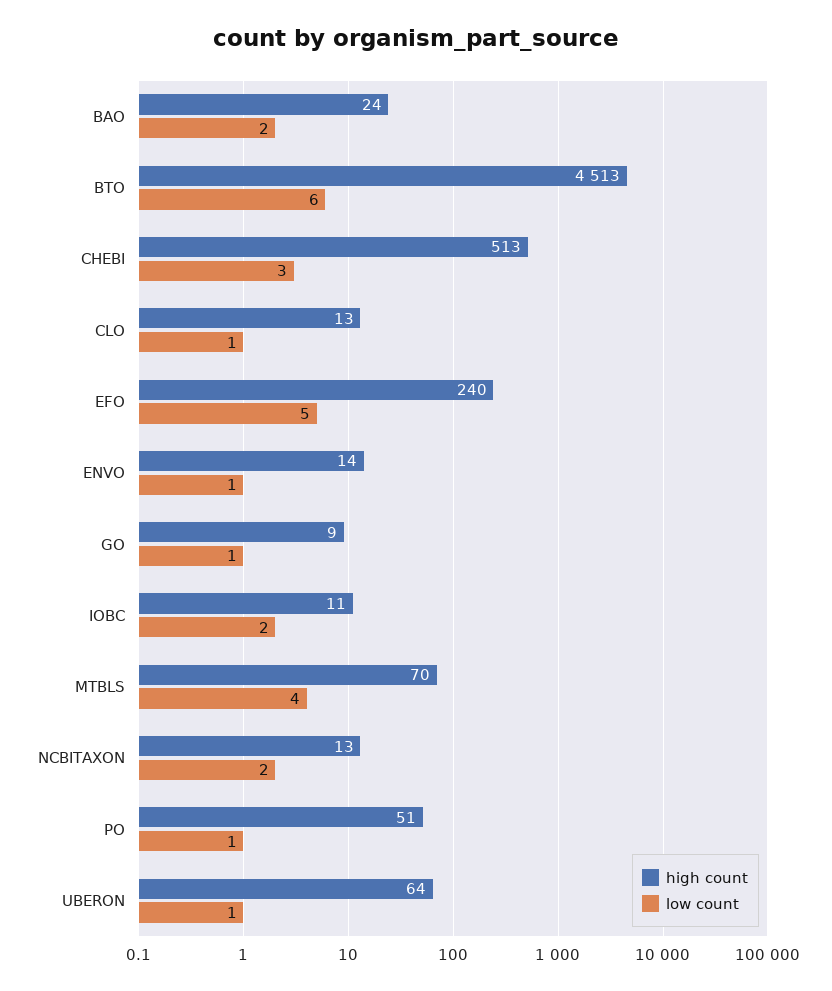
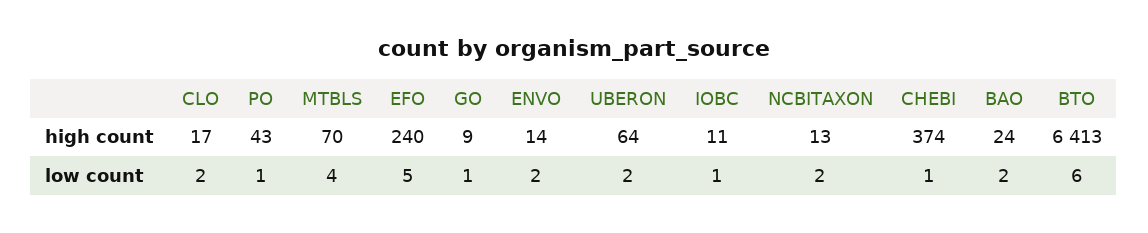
  {
    "high count": {
      "BAO": 24,
-     "BTO": 4513,
+     "BTO": 6413,
-     "CHEBI": 513,
+     "CHEBI": 374,
-     "CLO": 13,
+     "CLO": 17,
      "EFO": 240,
      "ENVO": 14,
      "GO": 9,
      "IOBC": 11,
      "MTBLS": 70,
      "NCBITAXON": 13,
-     "PO": 51,
+     "PO": 43,
      "UBERON": 64
    },
    "low count": {
      "BAO": 2,
      "BTO": 6,
-     "CHEBI": 3,
+     "CHEBI": 1,
-     "CLO": 1,
+     "CLO": 2,
      "EFO": 5,
-     "ENVO": 1,
+     "ENVO": 2,
      "GO": 1,
-     "IOBC": 2,
+     "IOBC": 1,
      "MTBLS": 4,
      "NCBITAXON": 2,
      "PO": 1,
-     "UBERON": 1
+     "UBERON": 2
    }
  }

